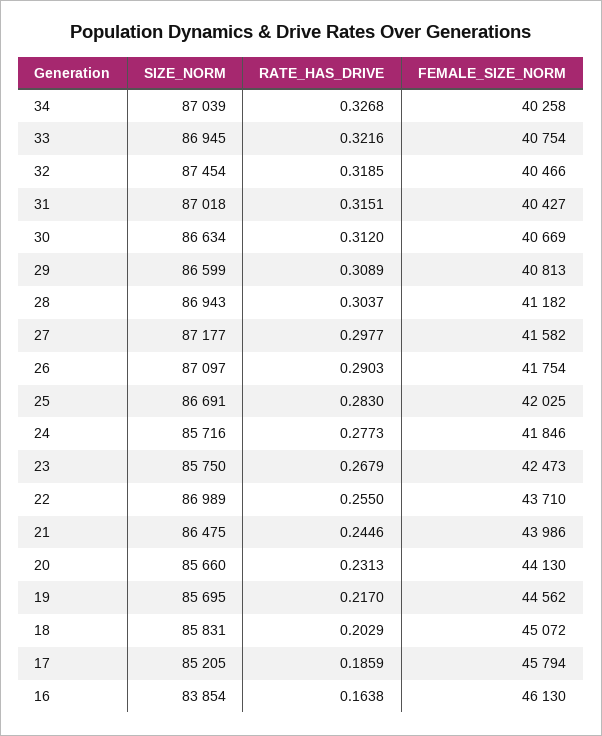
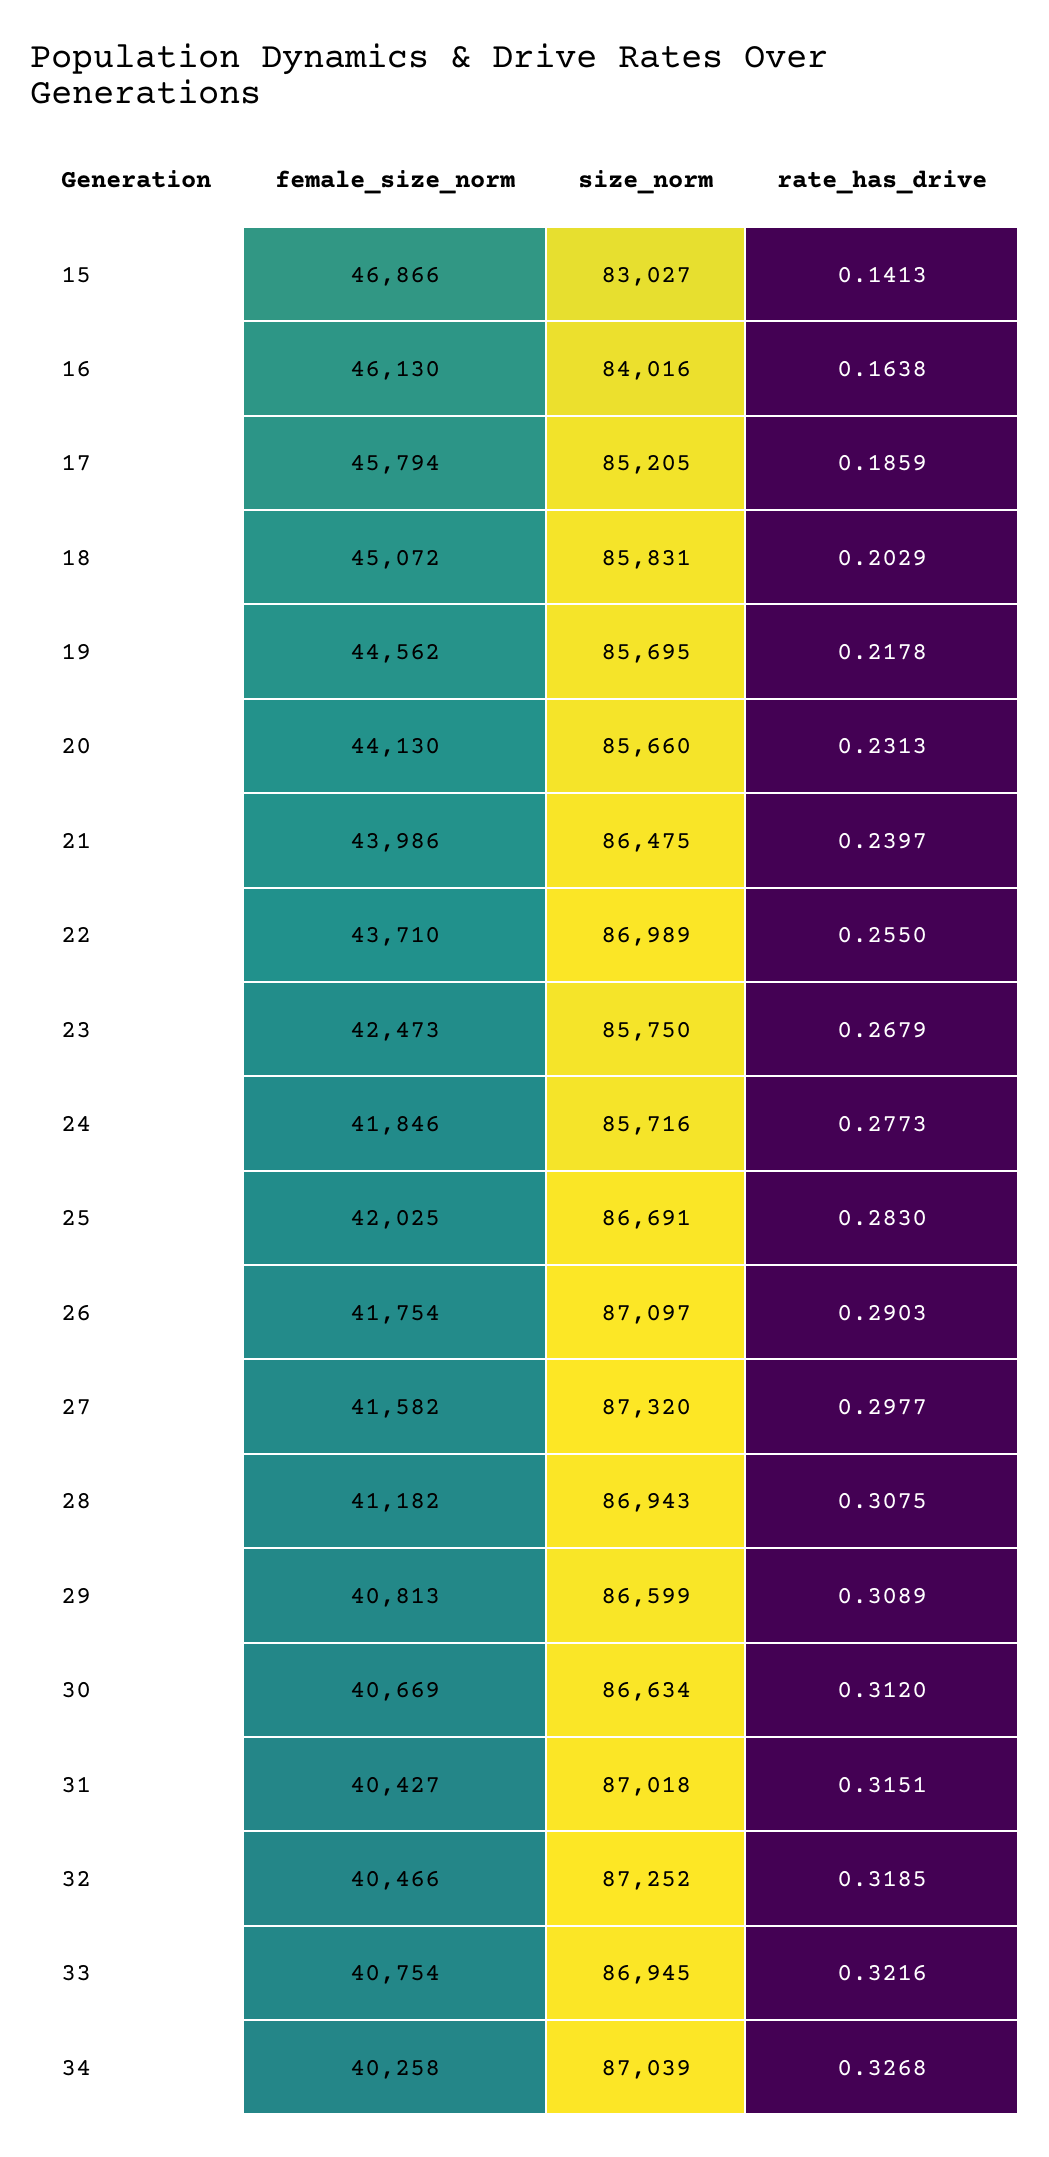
  {
    "SIZE_NORM": {
      "34": 87039,
      "33": 86945,
-     "32": 87454,
+     "32": 87252,
      "31": 87018,
      "30": 86634,
      "29": 86599,
      "28": 86943,
-     "27": 87177,
+     "27": 87320,
      "26": 87097,
      "25": 86691,
      "24": 85716,
      "23": 85750,
      "22": 86989,
      "21": 86475,
      "20": 85660,
      "19": 85695,
      "18": 85831,
      "17": 85205,
-     "16": 83854
+     "16": 84016,
+     "15": 83027
    },
    "RATE_HAS_DRIVE": {
      "34": 0.3268,
      "33": 0.3216,
      "32": 0.3185,
      "31": 0.3151,
      "30": 0.312,
      "29": 0.3089,
-     "28": 0.3037,
+     "28": 0.3075,
      "27": 0.2977,
      "26": 0.2903,
      "25": 0.283,
      "24": 0.2773,
      "23": 0.2679,
      "22": 0.255,
-     "21": 0.2446,
+     "21": 0.2397,
      "20": 0.2313,
-     "19": 0.217,
+     "19": 0.2178,
      "18": 0.2029,
      "17": 0.1859,
-     "16": 0.1638
+     "16": 0.1638,
+     "15": 0.1413
    },
    "FEMALE_SIZE_NORM": {
      "34": 40258,
      "33": 40754,
      "32": 40466,
      "31": 40427,
      "30": 40669,
      "29": 40813,
      "28": 41182,
      "27": 41582,
      "26": 41754,
      "25": 42025,
      "24": 41846,
      "23": 42473,
      "22": 43710,
      "21": 43986,
      "20": 44130,
      "19": 44562,
      "18": 45072,
      "17": 45794,
-     "16": 46130
+     "16": 46130,
+     "15": 46866
    }
  }

